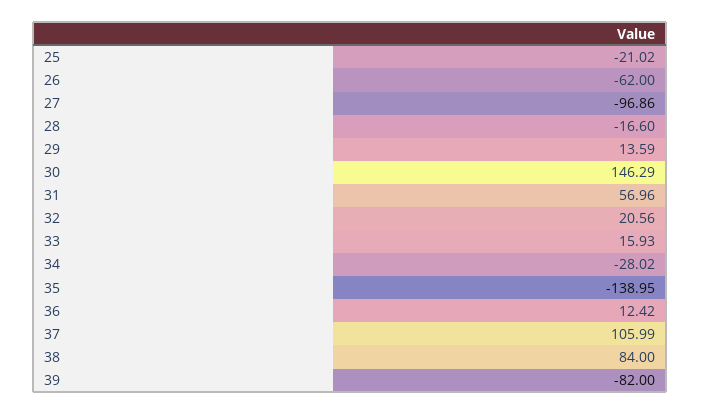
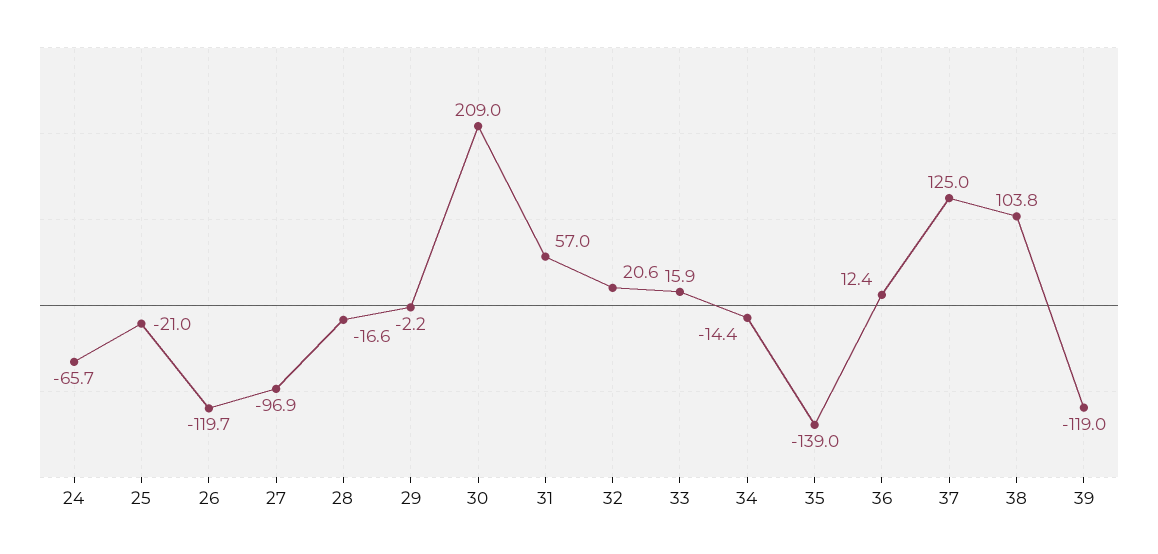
  {
    "25": -21.02,
-   "26": -62,
+   "26": -119.7,
    "27": -96.86,
    "28": -16.6,
-   "29": 13.59,
+   "29": -2.2,
-   "30": 146.29,
+   "30": 209,
    "31": 56.96,
    "32": 20.56,
    "33": 15.93,
-   "34": -28.02,
+   "34": -14.4,
    "35": -138.95,
    "36": 12.42,
-   "37": 105.99,
+   "37": 125,
-   "38": 84,
+   "38": 103.8,
-   "39": -82
+   "39": -119,
+   "24": -65.7
  }

